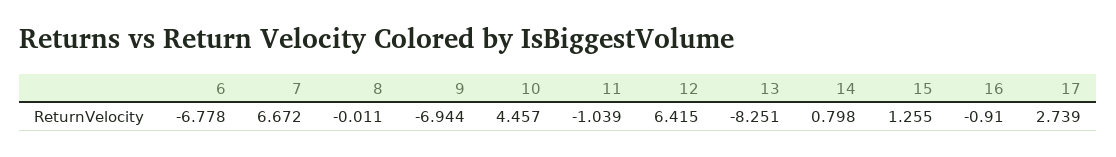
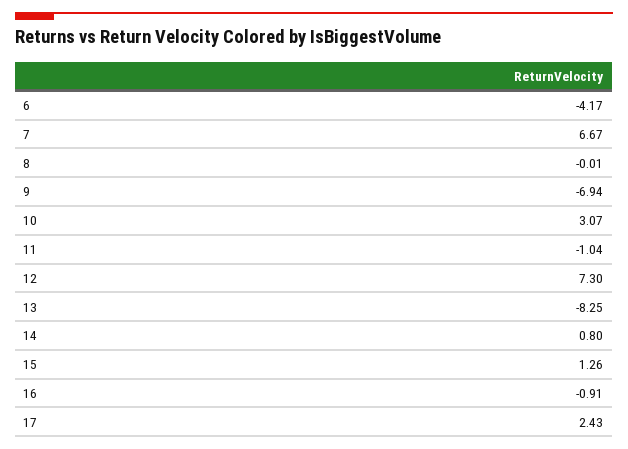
  {
-   "6": -6.778,
+   "6": -4.17,
    "7": 6.672,
    "8": -0.011,
    "9": -6.944,
-   "10": 4.457,
+   "10": 3.07,
    "11": -1.039,
-   "12": 6.415,
+   "12": 7.3,
    "13": -8.251,
    "14": 0.798,
    "15": 1.255,
    "16": -0.91,
-   "17": 2.739
+   "17": 2.43
  }

